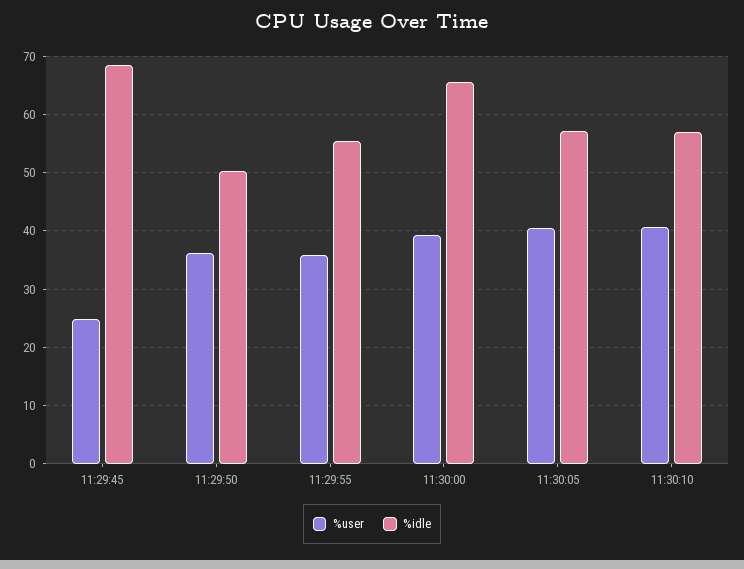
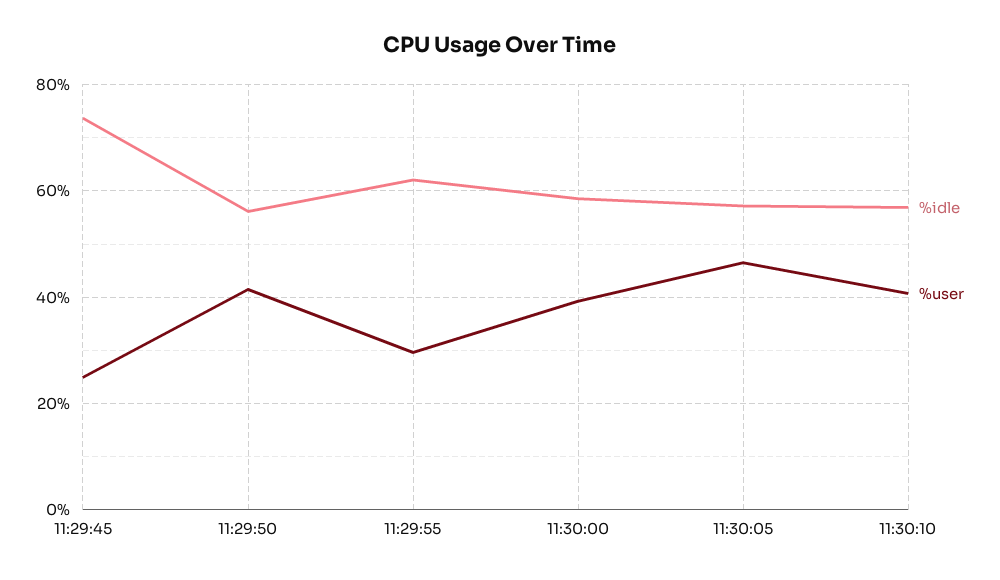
  {
    "%user": {
      "11:29:45": 24,
-     "11:29:50": 36,
+     "11:29:50": 42,
-     "11:29:55": 36,
+     "11:29:55": 30,
      "11:30:00": 40,
-     "11:30:05": 40,
+     "11:30:05": 46,
      "11:30:10": 40
    },
    "%idle": {
-     "11:29:45": 68,
+     "11:29:45": 74,
-     "11:29:50": 50,
+     "11:29:50": 56,
-     "11:29:55": 56,
+     "11:29:55": 62,
-     "11:30:00": 66,
+     "11:30:00": 58,
      "11:30:05": 58,
      "11:30:10": 56
    }
  }

